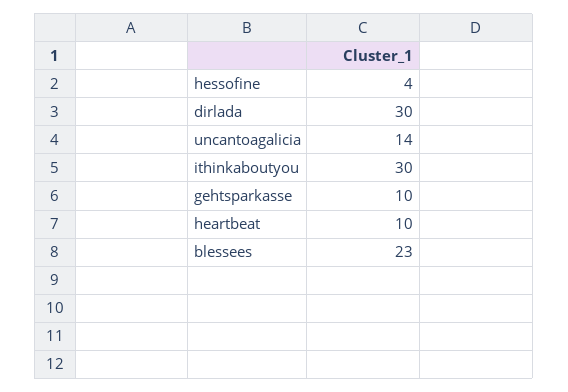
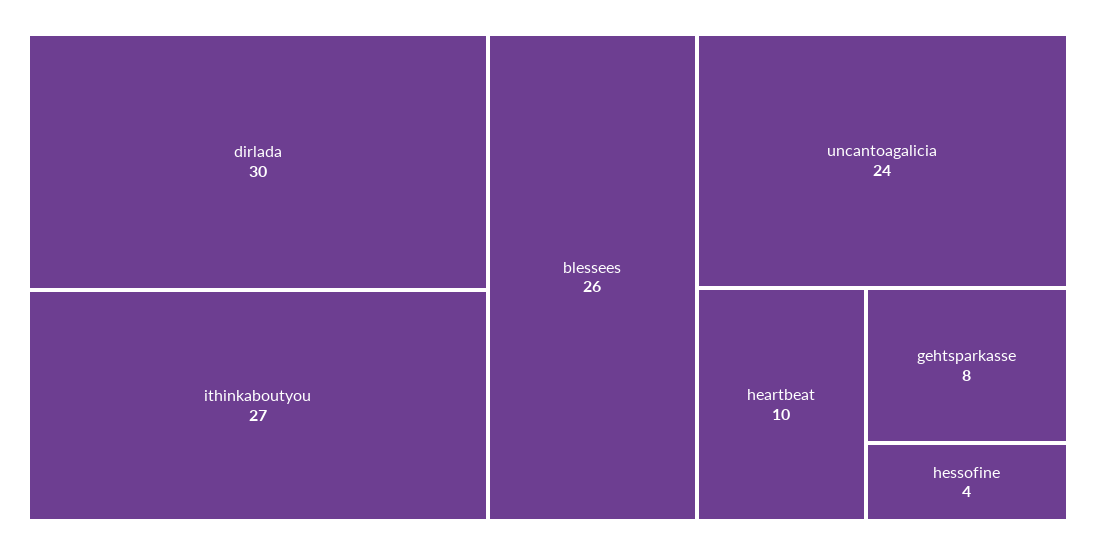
  {
    "hessofine": 4,
    "dirlada": 30,
-   "uncantoagalicia": 14,
+   "uncantoagalicia": 24,
-   "ithinkaboutyou": 30,
+   "ithinkaboutyou": 27,
-   "gehtsparkasse": 10,
+   "gehtsparkasse": 8,
    "heartbeat": 10,
-   "blessees": 23
+   "blessees": 26
  }

